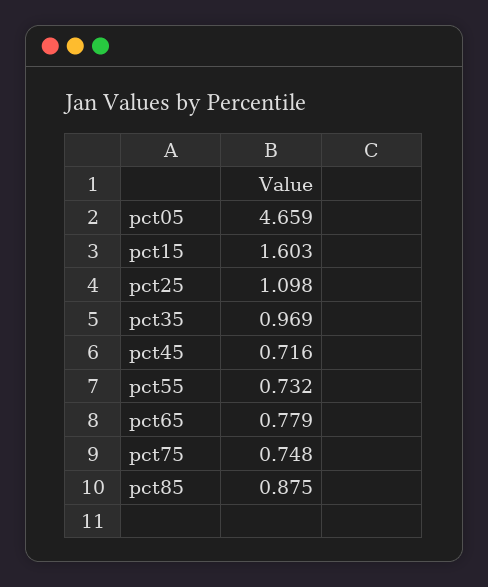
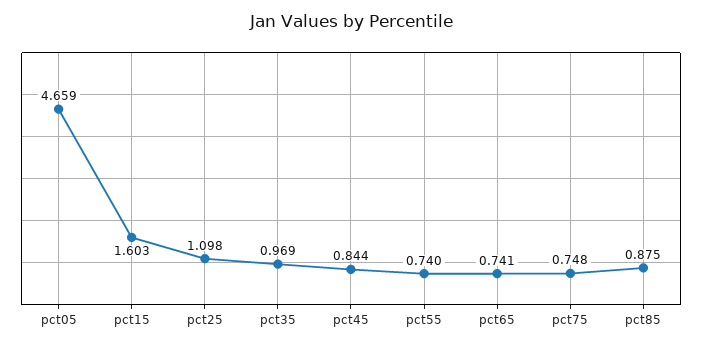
  {
    "pct05": 4.659,
    "pct15": 1.603,
    "pct25": 1.098,
    "pct35": 0.969,
-   "pct45": 0.716,
+   "pct45": 0.844,
-   "pct55": 0.732,
+   "pct55": 0.74,
-   "pct65": 0.779,
+   "pct65": 0.741,
    "pct75": 0.748,
    "pct85": 0.875
  }

